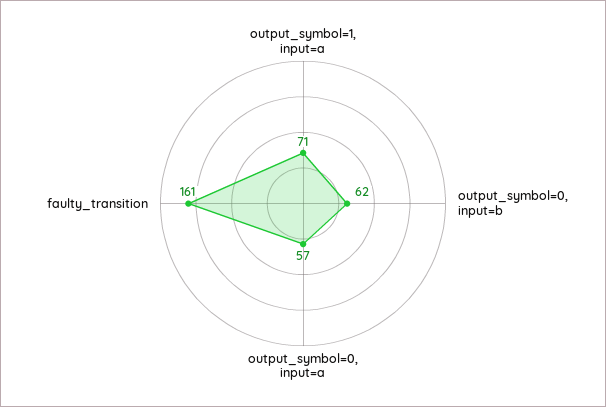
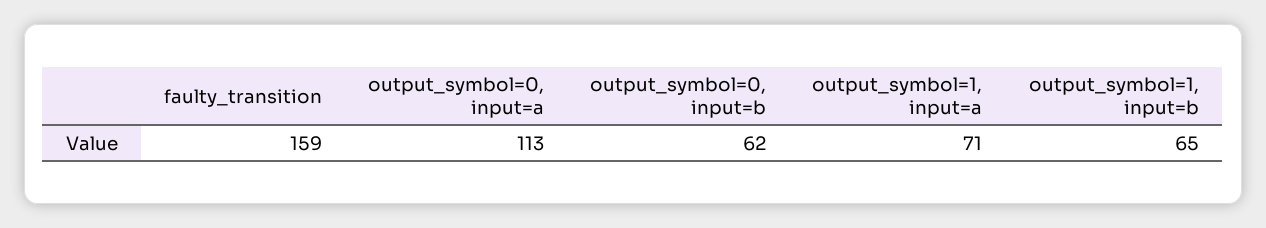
  {
    "output_symbol=1, input=a": 71,
    "output_symbol=0, input=b": 62,
-   "output_symbol=0, input=a": 57,
+   "output_symbol=0, input=a": 113,
-   "faulty_transition": 161
+   "faulty_transition": 159,
+   "output_symbol=1, input=b": 65
  }

